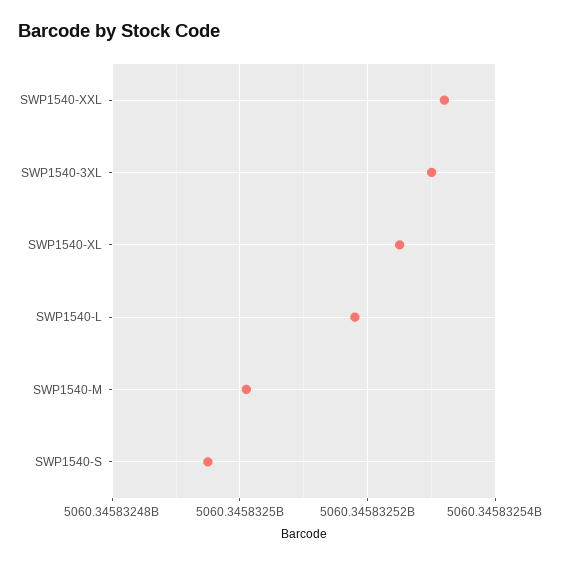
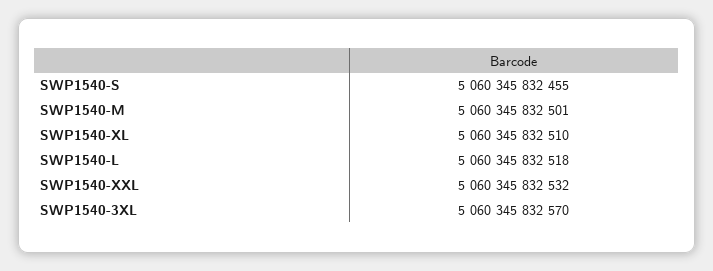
  {
    "SWP1540-XXL": 5060345832532,
-   "SWP1540-3XL": 5060345832530,
+   "SWP1540-3XL": 5060345832570,
-   "SWP1540-XL": 5060345832525,
+   "SWP1540-XL": 5060345832510,
    "SWP1540-L": 5060345832518,
    "SWP1540-M": 5060345832501,
-   "SWP1540-S": 5060345832495
+   "SWP1540-S": 5060345832455
  }

